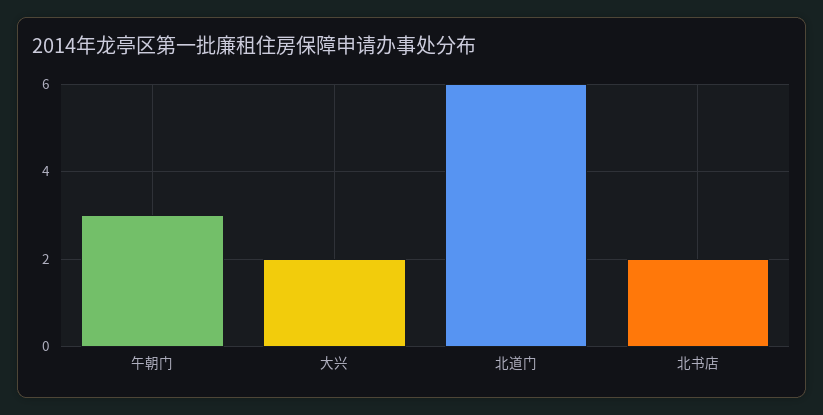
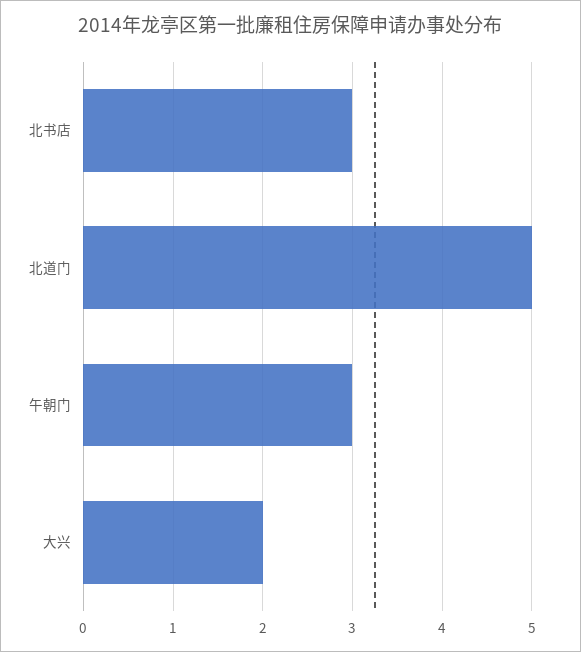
  {
    "午朝门": 3,
    "大兴": 2,
-   "北道门": 6,
+   "北道门": 5,
-   "北书店": 2
+   "北书店": 3
  }

